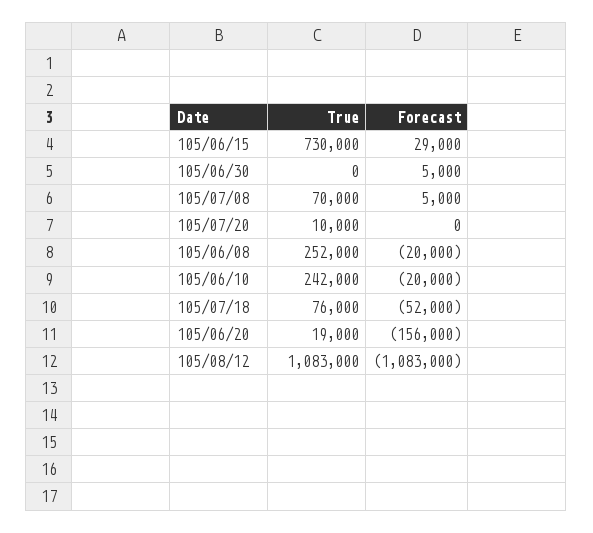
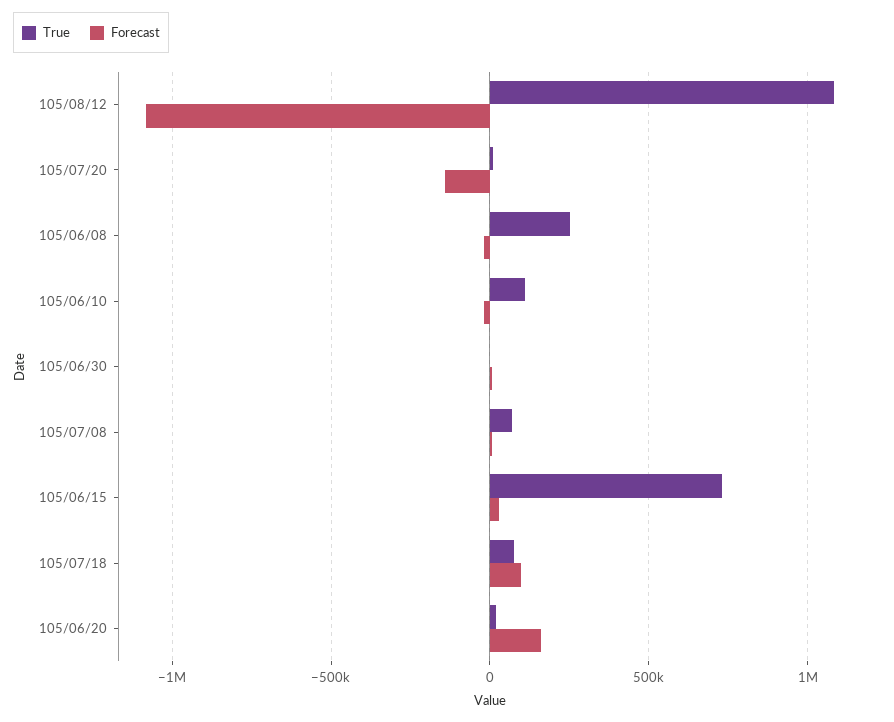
  {
    "True": {
      "105/06/15": 730000,
      "105/06/30": 0,
      "105/07/08": 70000,
      "105/07/20": 10000,
      "105/06/08": 252000,
-     "105/06/10": 242000,
+     "105/06/10": 100000,
      "105/07/18": 76000,
      "105/06/20": 19000,
      "105/08/12": 1083000
    },
    "Forecast": {
      "105/06/15": 29000,
      "105/06/30": 5000,
      "105/07/08": 5000,
-     "105/07/20": 0,
+     "105/07/20": -150000,
      "105/06/08": -20000,
      "105/06/10": -20000,
-     "105/07/18": -52000,
+     "105/07/18": 100000,
-     "105/06/20": -156000,
+     "105/06/20": 150000,
      "105/08/12": -1083000
    }
  }

